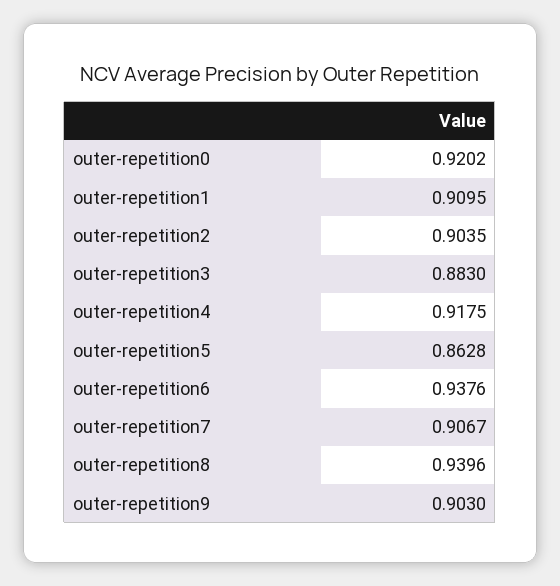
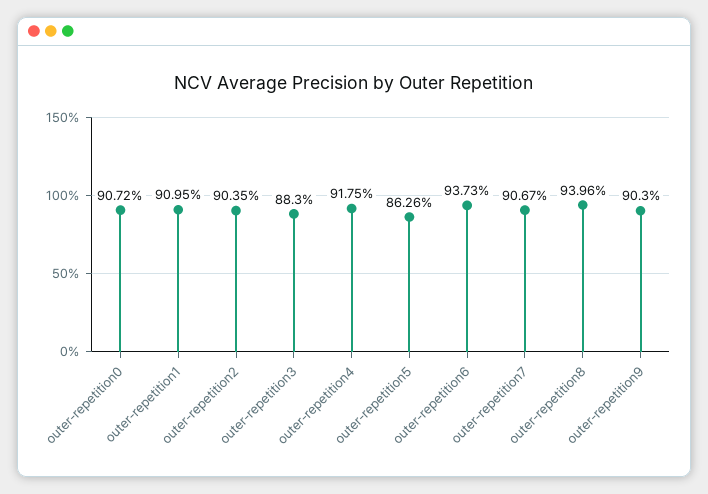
  {
-   "outer-repetition0": 0.9202,
+   "outer-repetition0": 0.9072,
    "outer-repetition1": 0.9095,
    "outer-repetition2": 0.9035,
    "outer-repetition3": 0.883,
    "outer-repetition4": 0.9175,
-   "outer-repetition5": 0.8628,
+   "outer-repetition5": 0.8626,
-   "outer-repetition6": 0.9376,
+   "outer-repetition6": 0.9373,
    "outer-repetition7": 0.9067,
    "outer-repetition8": 0.9396,
    "outer-repetition9": 0.903
  }

